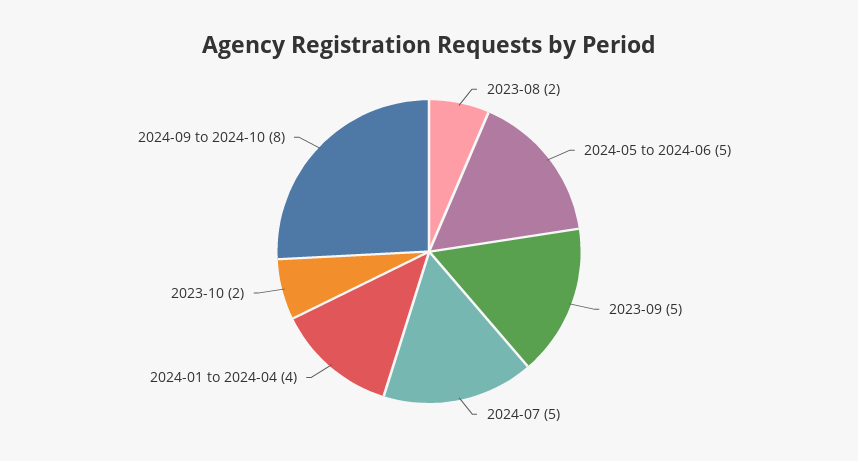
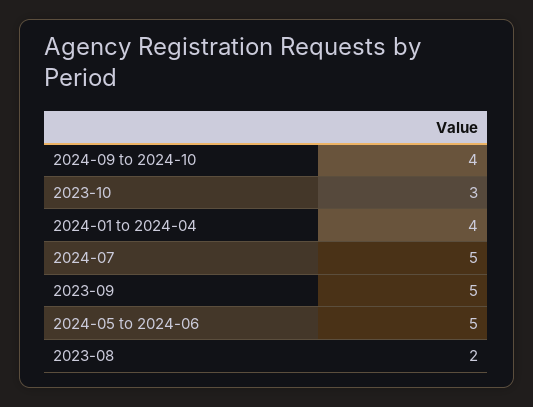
  {
    "2023-08": 2,
    "2024-05 to 2024-06": 5,
    "2023-09": 5,
    "2024-07": 5,
    "2024-01 to 2024-04": 4,
-   "2023-10": 2,
+   "2023-10": 3,
-   "2024-09 to 2024-10": 8
+   "2024-09 to 2024-10": 4
  }

